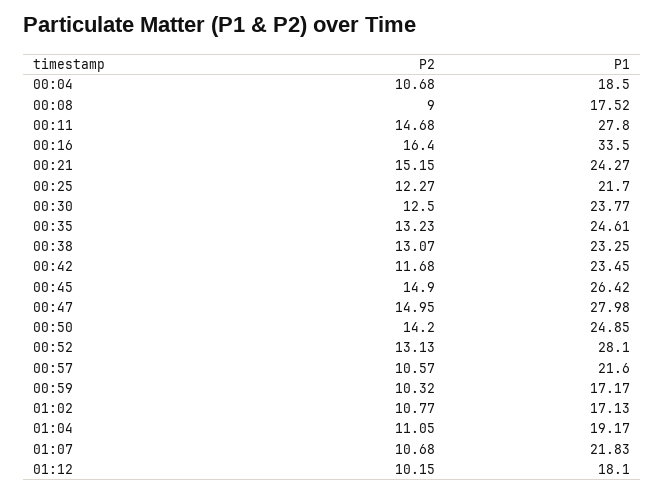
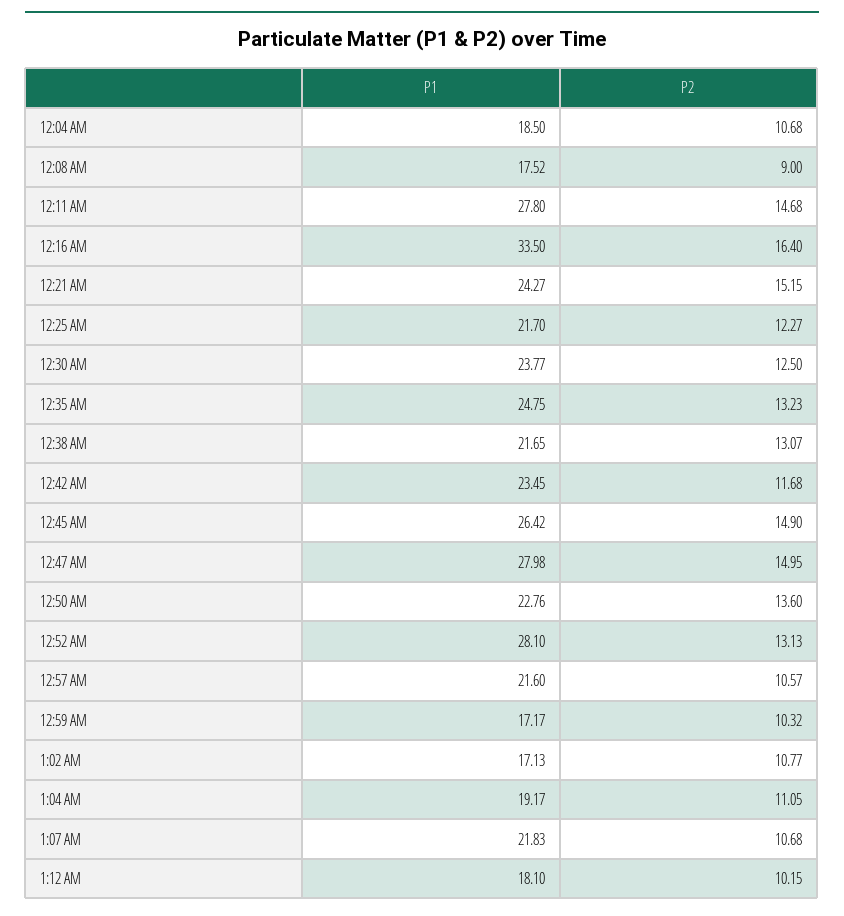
  {
    "P2": {
      "00:04": 10.68,
      "00:08": 9,
      "00:11": 14.68,
      "00:16": 16.4,
      "00:21": 15.15,
      "00:25": 12.27,
      "00:30": 12.5,
      "00:35": 13.23,
      "00:38": 13.07,
      "00:42": 11.68,
      "00:45": 14.9,
      "00:47": 14.95,
-     "00:50": 14.2,
+     "00:50": 13.6,
      "00:52": 13.13,
      "00:57": 10.57,
      "00:59": 10.32,
      "01:02": 10.77,
      "01:04": 11.05,
      "01:07": 10.68,
      "01:12": 10.15
    },
    "P1": {
      "00:04": 18.5,
      "00:08": 17.52,
      "00:11": 27.8,
      "00:16": 33.5,
      "00:21": 24.27,
      "00:25": 21.7,
      "00:30": 23.77,
-     "00:35": 24.61,
+     "00:35": 24.75,
-     "00:38": 23.25,
+     "00:38": 21.65,
      "00:42": 23.45,
      "00:45": 26.42,
      "00:47": 27.98,
-     "00:50": 24.85,
+     "00:50": 22.76,
      "00:52": 28.1,
      "00:57": 21.6,
      "00:59": 17.17,
      "01:02": 17.13,
      "01:04": 19.17,
      "01:07": 21.83,
      "01:12": 18.1
    }
  }

